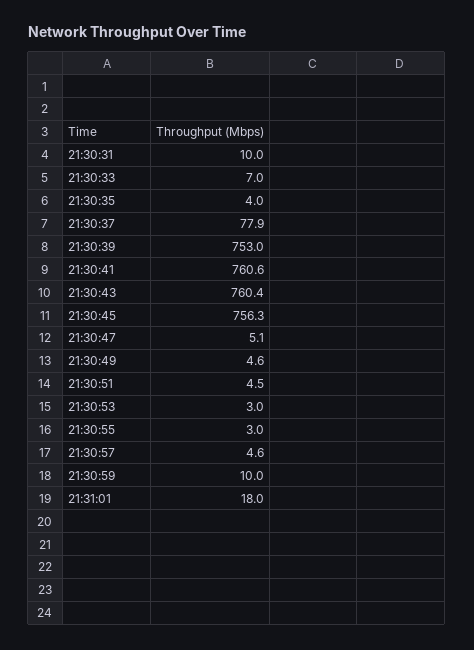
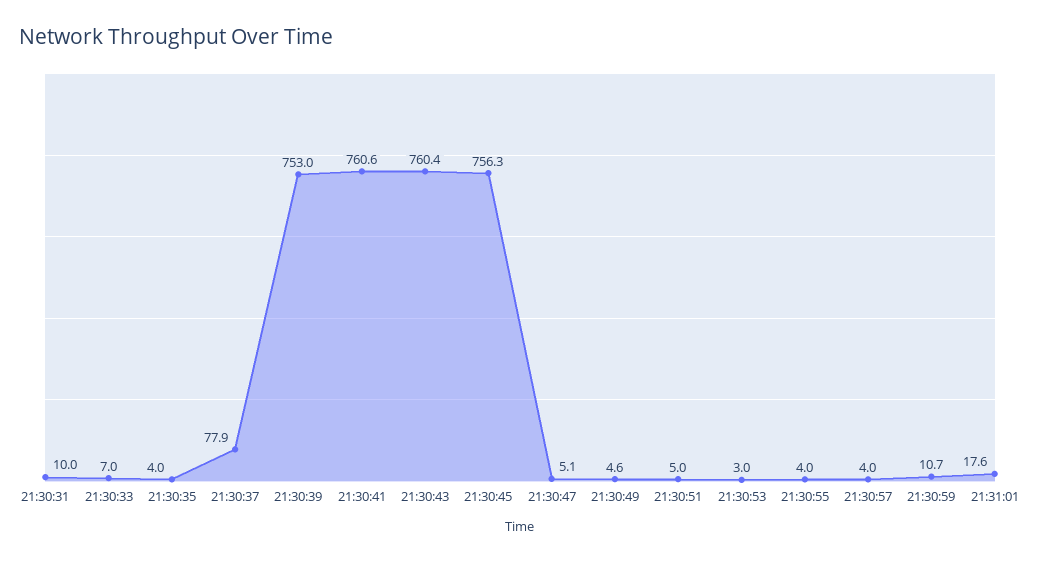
  {
    "21:30:31": 10,
    "21:30:33": 7,
    "21:30:35": 4,
    "21:30:37": 77.9,
    "21:30:39": 753,
    "21:30:41": 760.6,
    "21:30:43": 760.4,
    "21:30:45": 756.3,
    "21:30:47": 5.1,
    "21:30:49": 4.6,
-   "21:30:51": 4.5,
+   "21:30:51": 5,
    "21:30:53": 3,
-   "21:30:55": 3,
+   "21:30:55": 4,
-   "21:30:57": 4.6,
+   "21:30:57": 4,
-   "21:30:59": 10,
+   "21:30:59": 10.7,
-   "21:31:01": 18
+   "21:31:01": 17.6
  }

